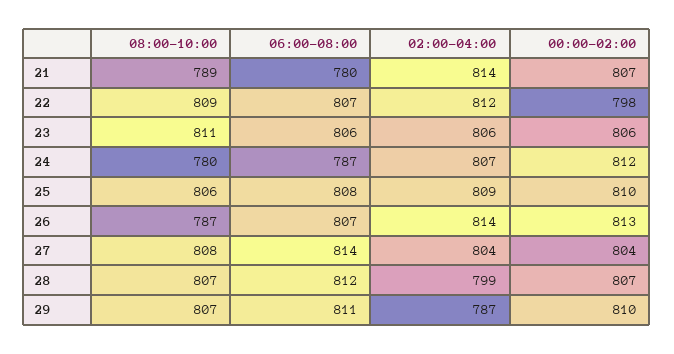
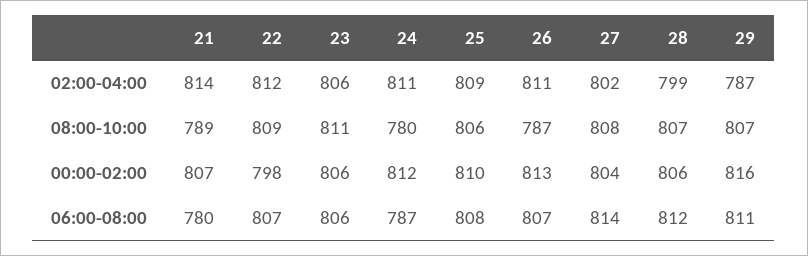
  {
    "08:00-10:00": {
      "21": 789,
      "22": 809,
      "23": 811,
      "24": 780,
      "25": 806,
      "26": 787,
      "27": 808,
      "28": 807,
      "29": 807
    },
    "06:00-08:00": {
      "21": 780,
      "22": 807,
      "23": 806,
      "24": 787,
      "25": 808,
      "26": 807,
      "27": 814,
      "28": 812,
      "29": 811
    },
    "02:00-04:00": {
      "21": 814,
      "22": 812,
      "23": 806,
-     "24": 807,
+     "24": 811,
      "25": 809,
-     "26": 814,
+     "26": 811,
-     "27": 804,
+     "27": 802,
      "28": 799,
      "29": 787
    },
    "00:00-02:00": {
      "21": 807,
      "22": 798,
      "23": 806,
      "24": 812,
      "25": 810,
      "26": 813,
      "27": 804,
-     "28": 807,
+     "28": 806,
-     "29": 810
+     "29": 816
    }
  }

